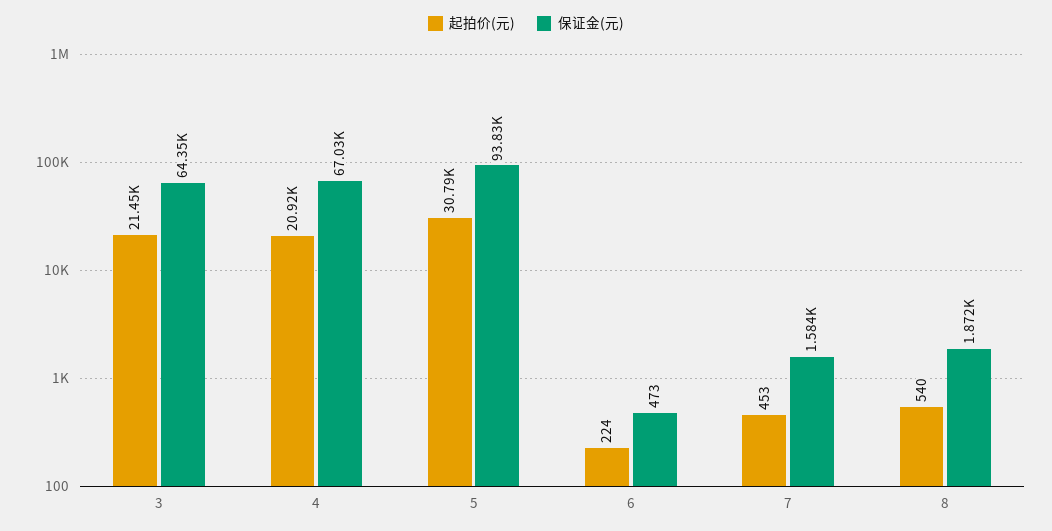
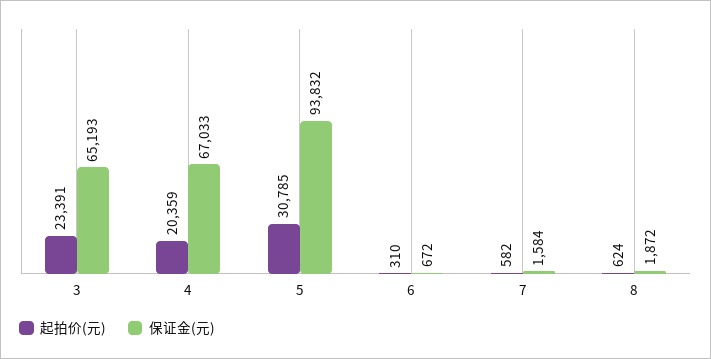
  {
    "起拍价(元)": {
-     "3": 21450,
+     "3": 23391,
-     "4": 20920,
+     "4": 20359,
      "5": 30785,
-     "6": 224,
+     "6": 310,
-     "7": 453,
+     "7": 582,
-     "8": 540
+     "8": 624
    },
    "保证金(元)": {
-     "3": 64350,
+     "3": 65193,
      "4": 67033,
      "5": 93832,
-     "6": 473,
+     "6": 672,
      "7": 1584,
      "8": 1872
    }
  }

